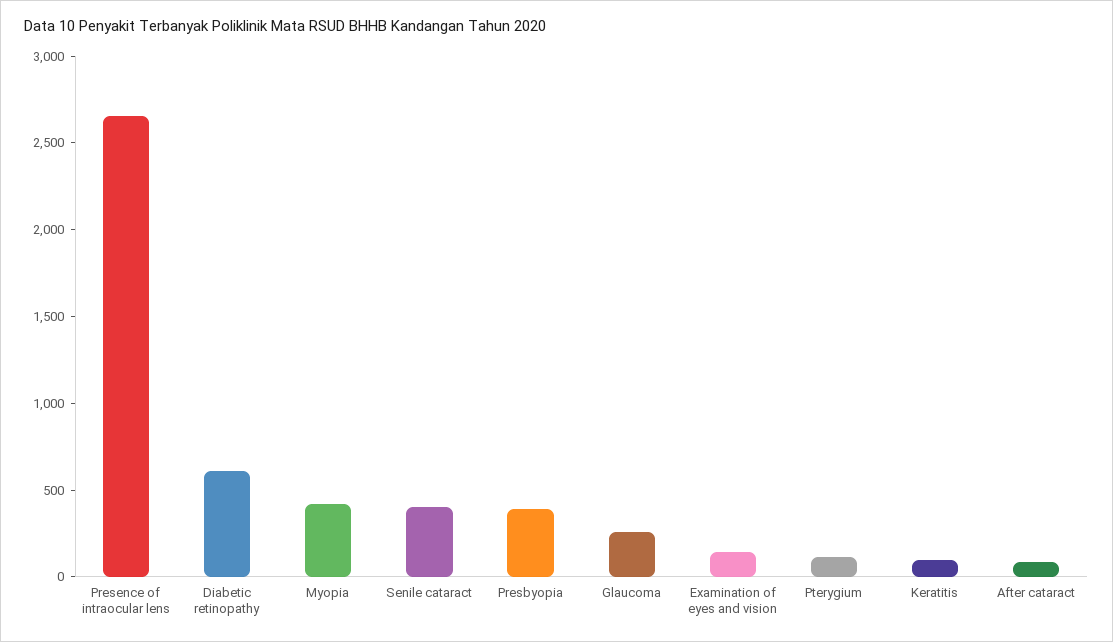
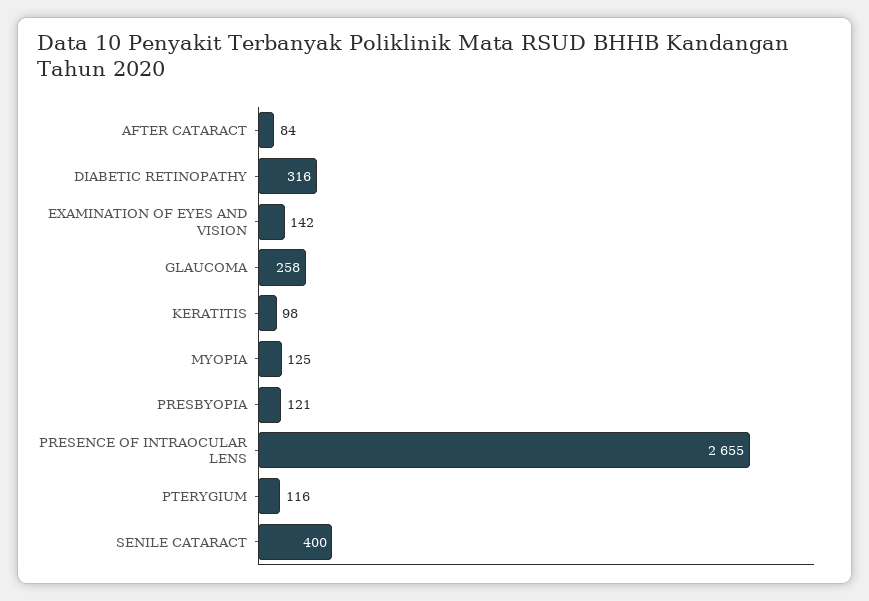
  {
    "Presence of intraocular lens": 2655,
-   "Diabetic retinopathy": 600,
+   "Diabetic retinopathy": 316,
-   "Myopia": 400,
+   "Myopia": 125,
    "Senile cataract": 400,
-   "Presbyopia": 400,
+   "Presbyopia": 121,
    "Glaucoma": 258,
    "Examination of eyes and vision": 142,
    "Pterygium": 116,
    "Keratitis": 98,
    "After cataract": 84
  }

